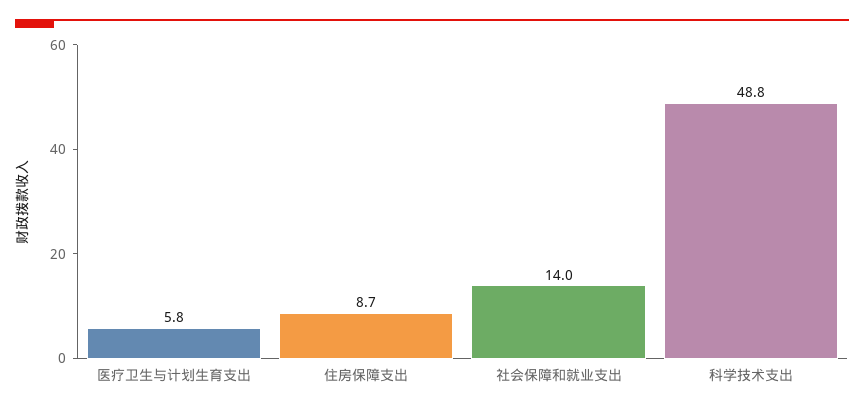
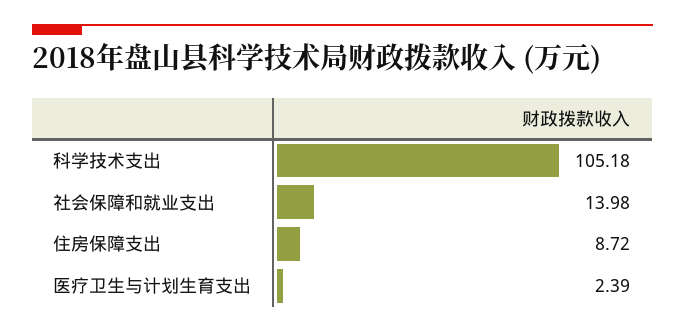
  {
-   "医疗卫生与计划生育支出": 5.8,
+   "医疗卫生与计划生育支出": 2.39,
    "住房保障支出": 8.72,
    "社会保障和就业支出": 13.98,
-   "科学技术支出": 48.8
+   "科学技术支出": 105.18
  }

